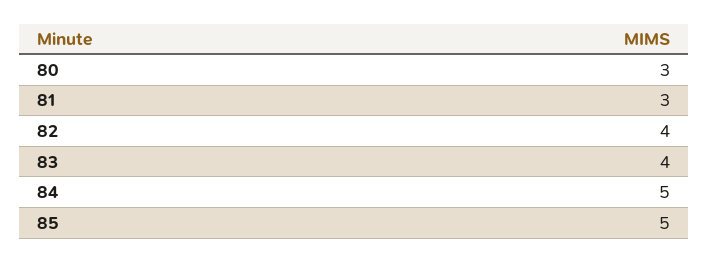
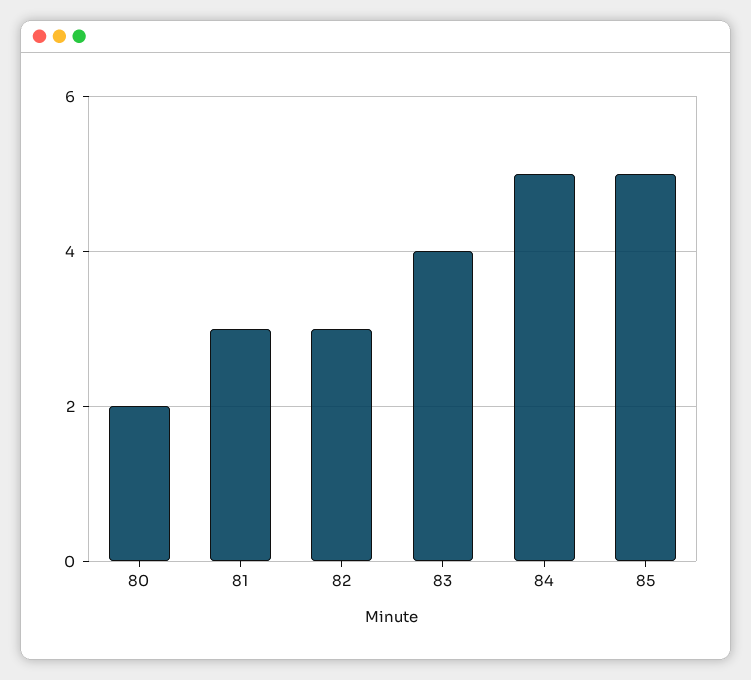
  {
-   "80": 3,
+   "80": 2,
    "81": 3,
-   "82": 4,
+   "82": 3,
    "83": 4,
    "84": 5,
    "85": 5
  }

